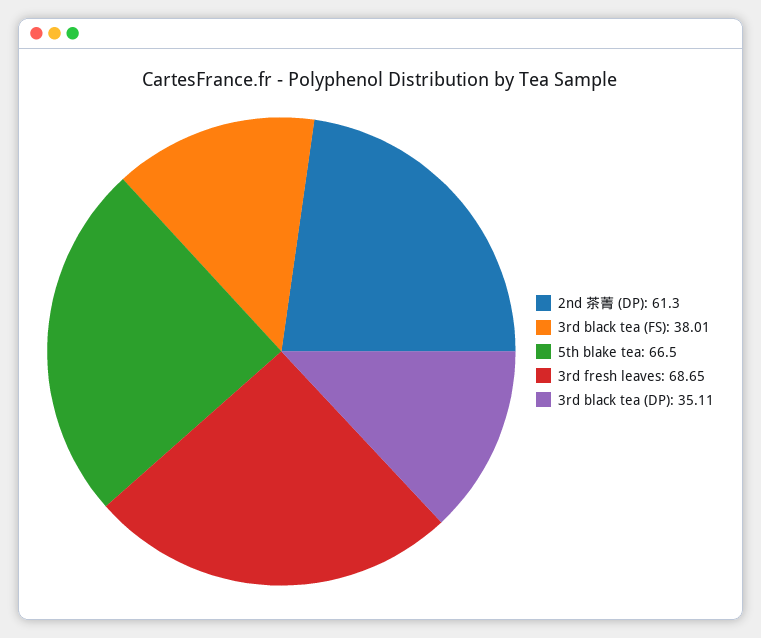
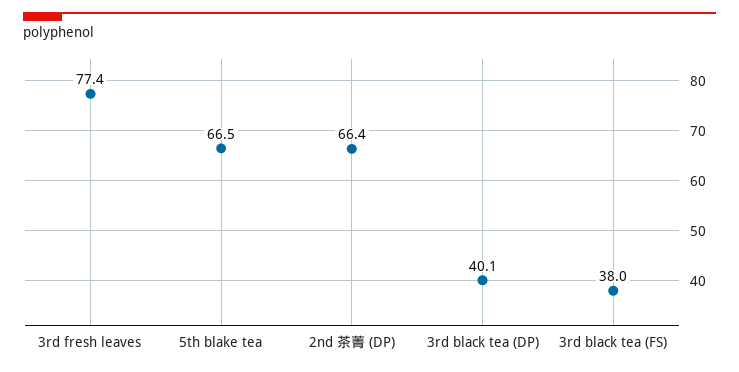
  {
-   "2nd 茶菁 (DP)": 61.3,
+   "2nd 茶菁 (DP)": 66.4,
    "3rd black tea (FS)": 38.01,
    "5th blake tea": 66.5,
-   "3rd fresh leaves": 68.65,
+   "3rd fresh leaves": 77.4,
-   "3rd black tea (DP)": 35.11
+   "3rd black tea (DP)": 40.1
  }

